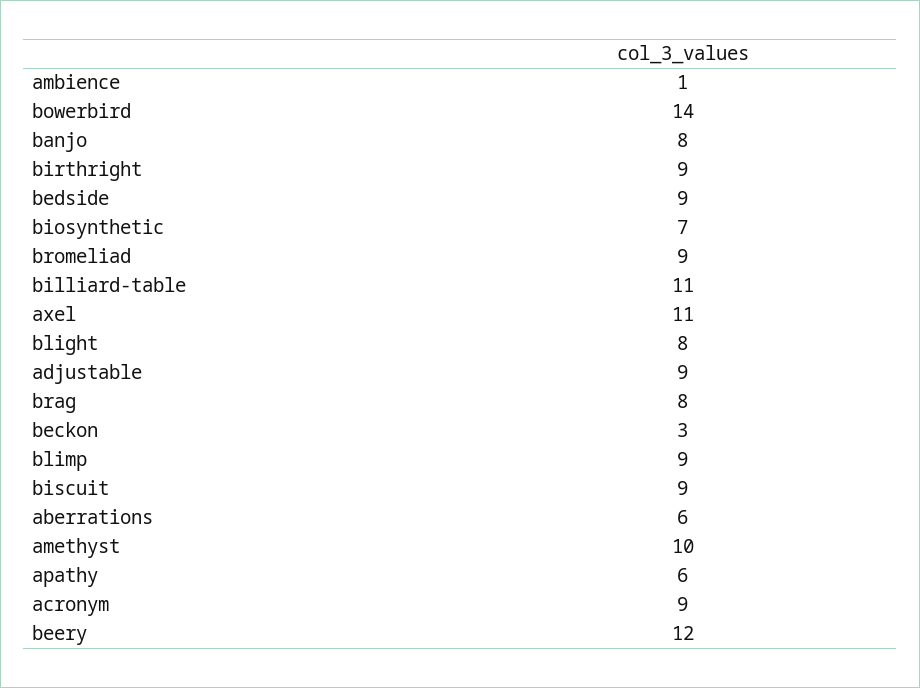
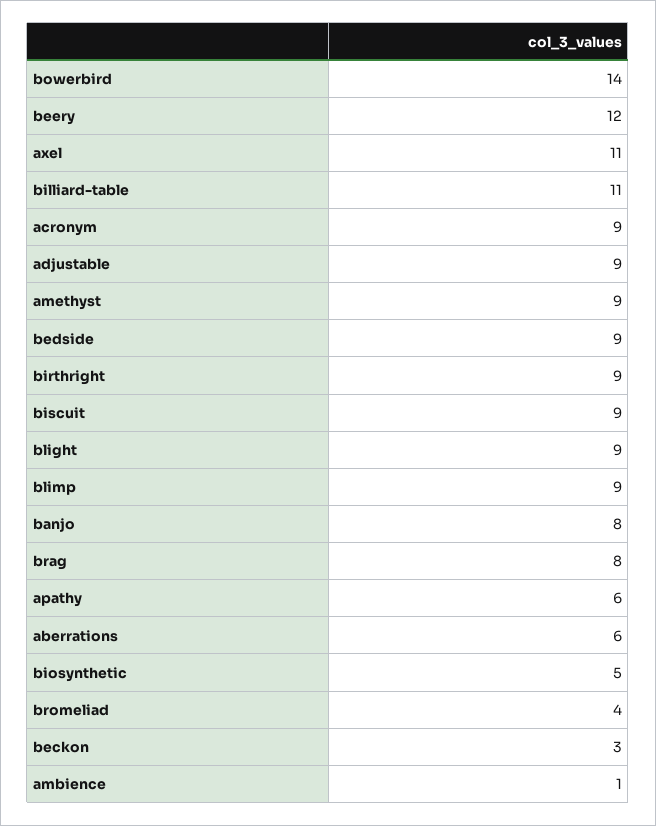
  {
    "ambience": 1,
    "bowerbird": 14,
    "banjo": 8,
    "birthright": 9,
    "bedside": 9,
-   "biosynthetic": 7,
+   "biosynthetic": 5,
-   "bromeliad": 9,
+   "bromeliad": 4,
    "billiard-table": 11,
    "axel": 11,
-   "blight": 8,
+   "blight": 9,
    "adjustable": 9,
    "brag": 8,
    "beckon": 3,
    "blimp": 9,
    "biscuit": 9,
    "aberrations": 6,
-   "amethyst": 10,
+   "amethyst": 9,
    "apathy": 6,
    "acronym": 9,
    "beery": 12
  }

